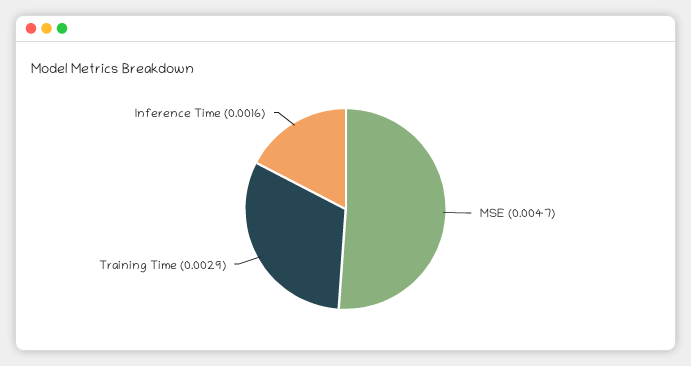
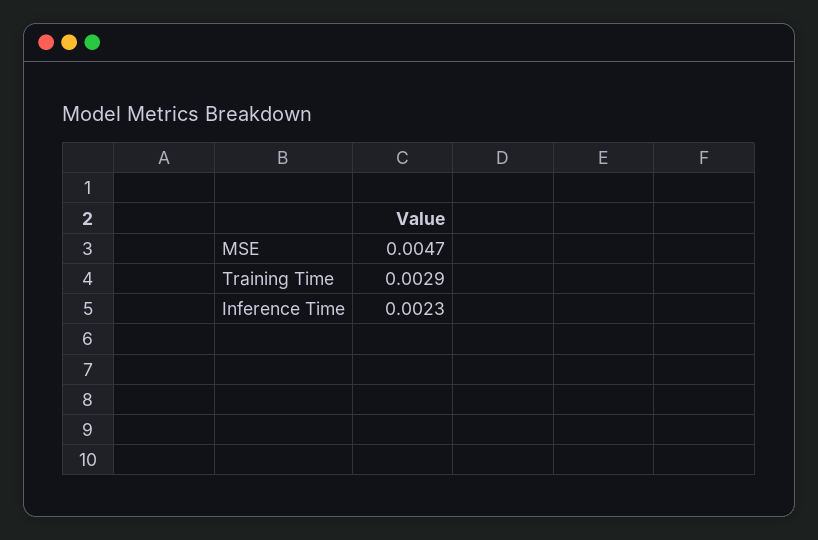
  {
    "MSE": 0.0047,
    "Training Time": 0.0029,
-   "Inference Time": 0.0016
+   "Inference Time": 0.0023
  }

